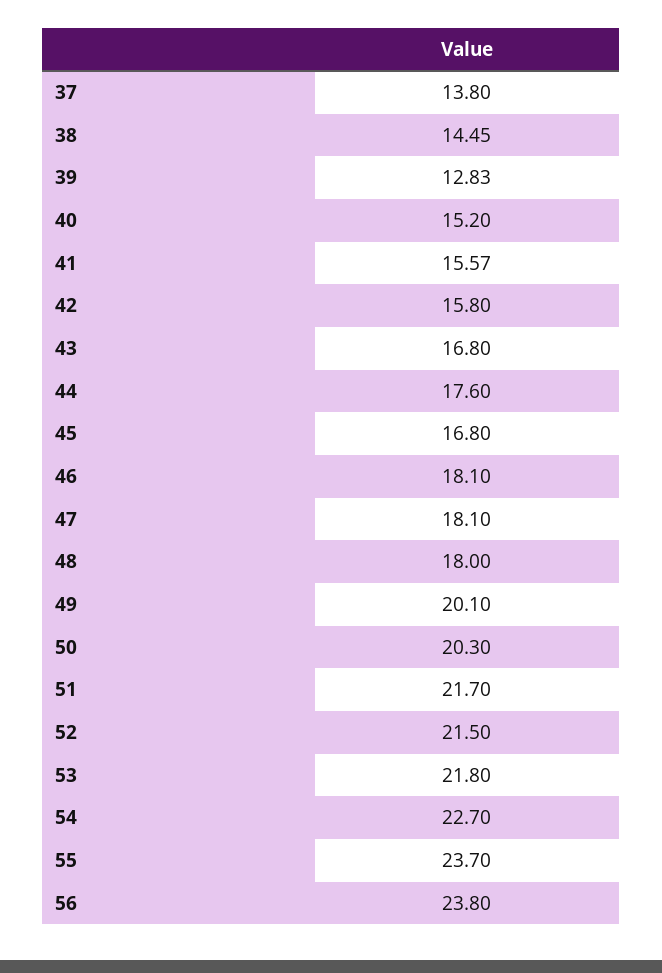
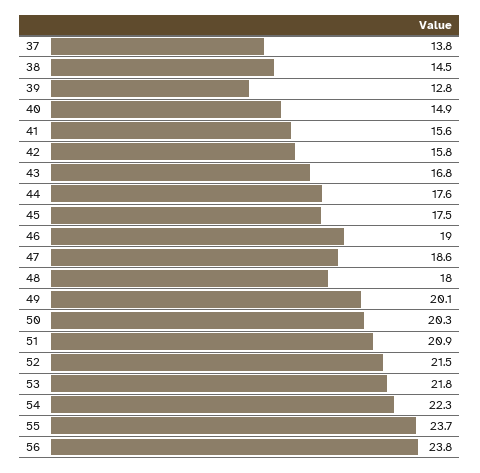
  {
    "37": 13.8,
    "38": 14.45,
    "39": 12.83,
-   "40": 15.2,
+   "40": 14.9,
    "41": 15.57,
    "42": 15.8,
    "43": 16.8,
    "44": 17.6,
-   "45": 16.8,
+   "45": 17.5,
-   "46": 18.1,
+   "46": 19,
-   "47": 18.1,
+   "47": 18.6,
    "48": 18,
    "49": 20.1,
    "50": 20.3,
-   "51": 21.7,
+   "51": 20.9,
    "52": 21.5,
    "53": 21.8,
-   "54": 22.7,
+   "54": 22.3,
    "55": 23.7,
    "56": 23.8
  }

